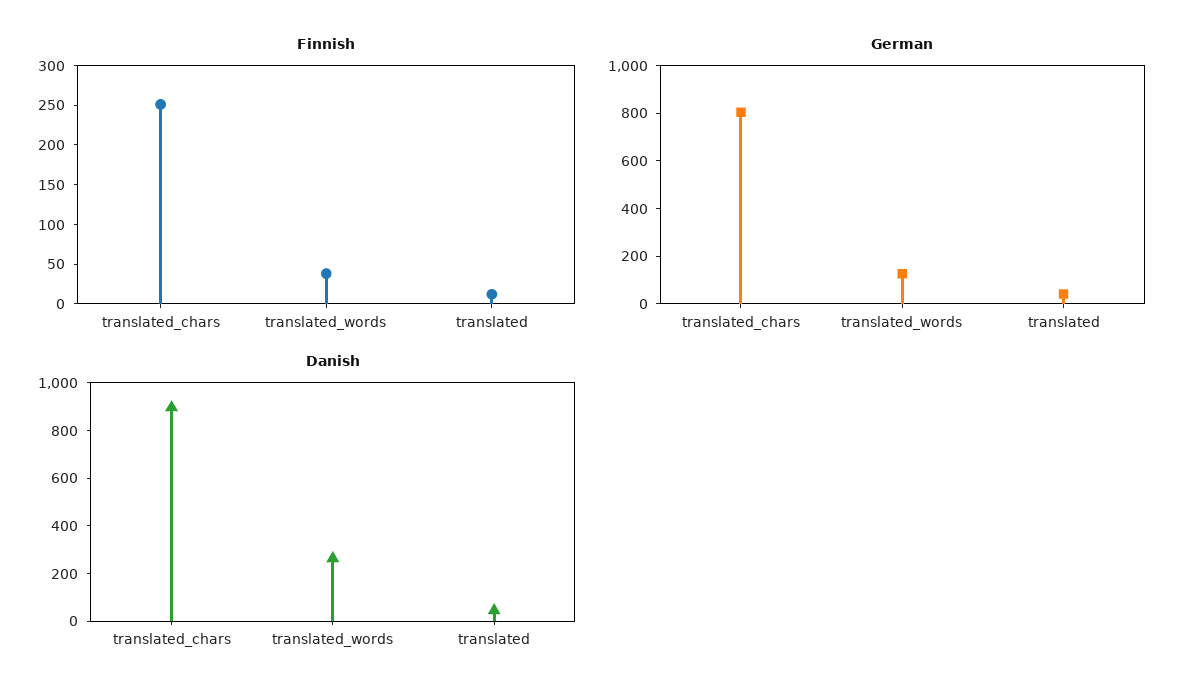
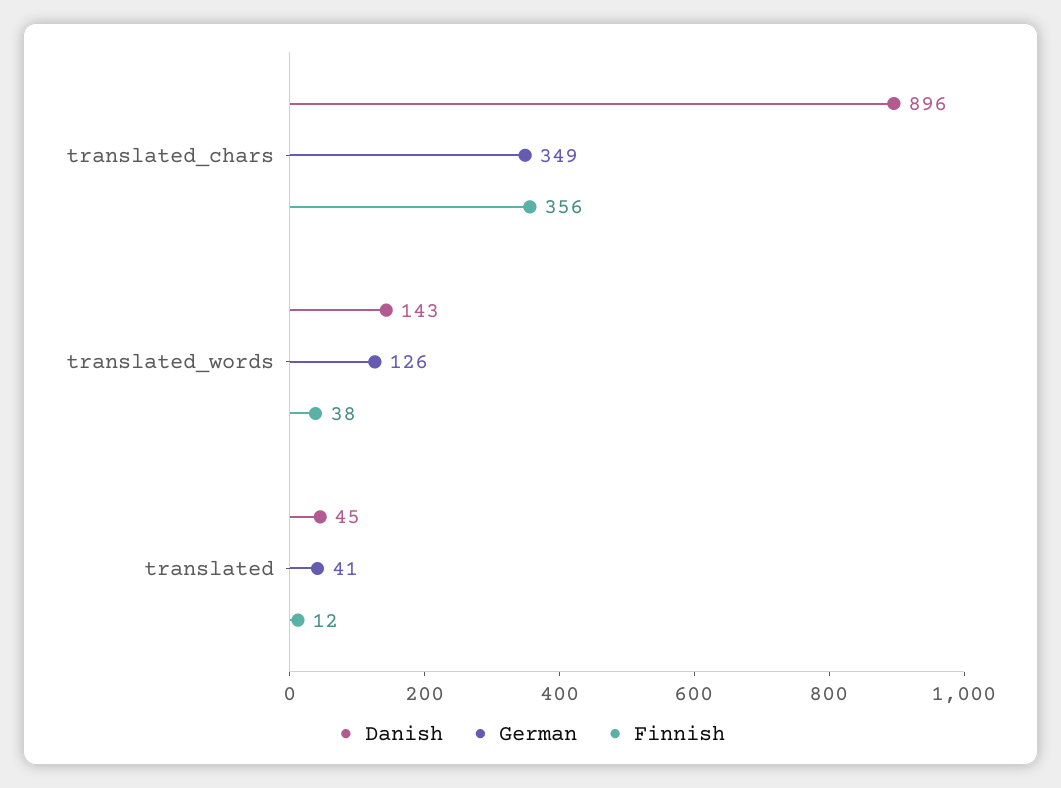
  {
    "Finnish": {
-     "translated_chars": 250,
+     "translated_chars": 356,
      "translated_words": 38,
      "translated": 12
    },
    "German": {
-     "translated_chars": 800,
+     "translated_chars": 349,
      "translated_words": 126,
      "translated": 41
    },
    "Danish": {
      "translated_chars": 896,
-     "translated_words": 250,
+     "translated_words": 143,
      "translated": 45
    }
  }

